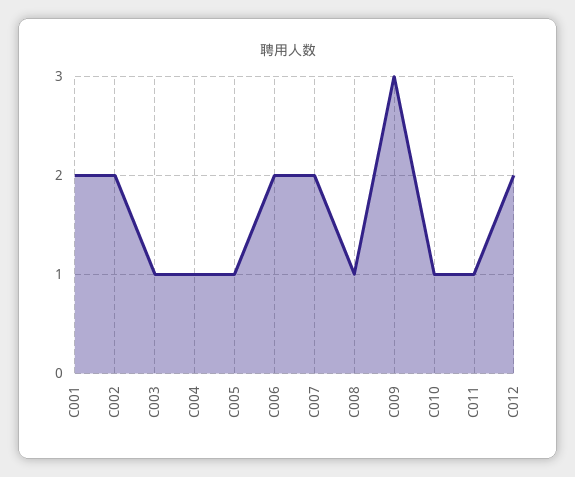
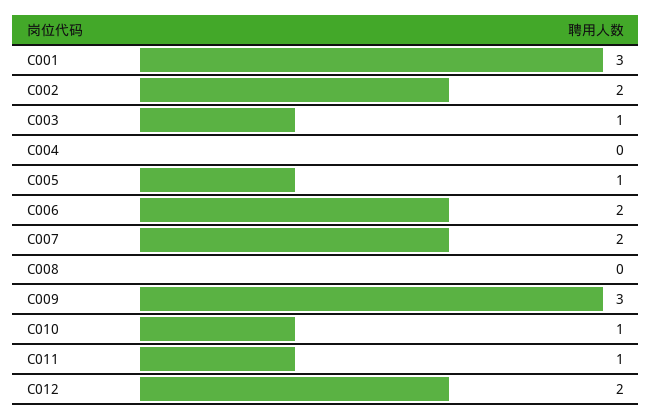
  {
-   "C001": 2,
+   "C001": 3,
    "C002": 2,
    "C003": 1,
-   "C004": 1,
+   "C004": 0,
    "C005": 1,
    "C006": 2,
    "C007": 2,
-   "C008": 1,
+   "C008": 0,
    "C009": 3,
    "C010": 1,
    "C011": 1,
    "C012": 2
  }

